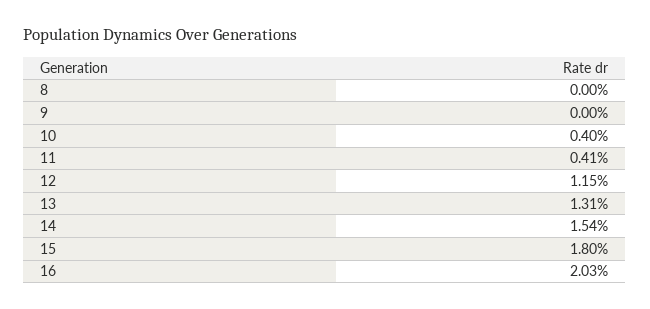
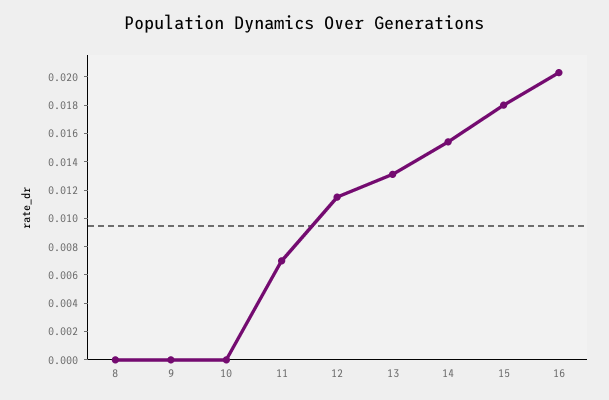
  {
    "8": 0,
    "9": 0,
-   "10": 0.004,
+   "10": 0,
-   "11": 0.0041,
+   "11": 0.007,
    "12": 0.0115,
    "13": 0.0131,
    "14": 0.0154,
    "15": 0.018,
    "16": 0.0203
  }

